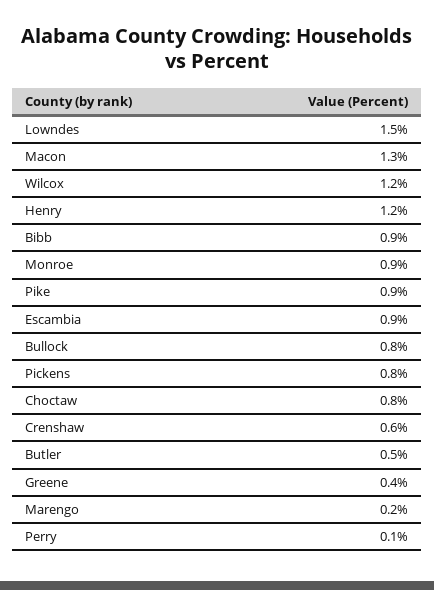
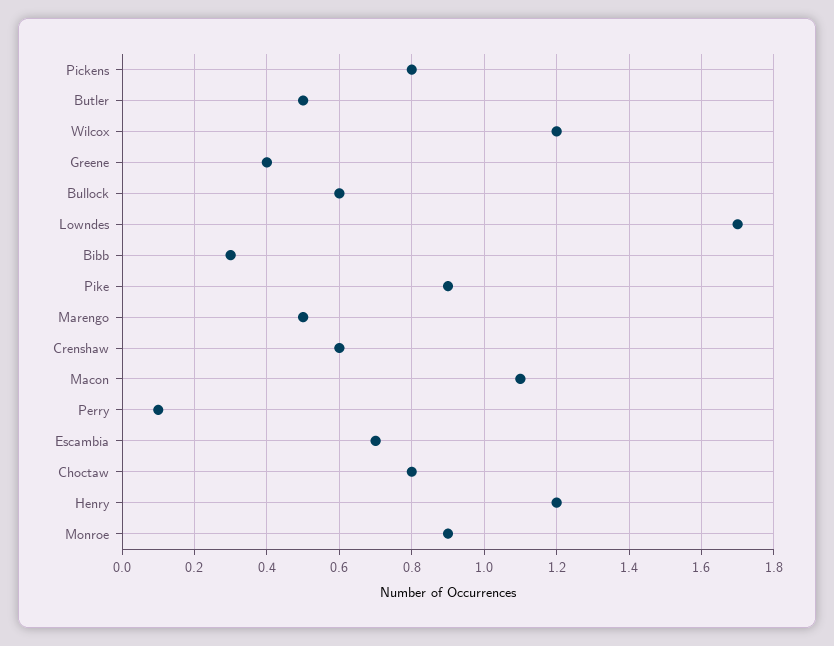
  {
-   "Lowndes": 1.5,
+   "Lowndes": 1.7,
-   "Macon": 1.3,
+   "Macon": 1.1,
    "Wilcox": 1.2,
    "Henry": 1.2,
-   "Bibb": 0.9,
+   "Bibb": 0.3,
    "Monroe": 0.9,
    "Pike": 0.9,
-   "Escambia": 0.9,
+   "Escambia": 0.7,
-   "Bullock": 0.8,
+   "Bullock": 0.6,
    "Pickens": 0.8,
    "Choctaw": 0.8,
    "Crenshaw": 0.6,
    "Butler": 0.5,
    "Greene": 0.4,
-   "Marengo": 0.2,
+   "Marengo": 0.5,
    "Perry": 0.1
  }

